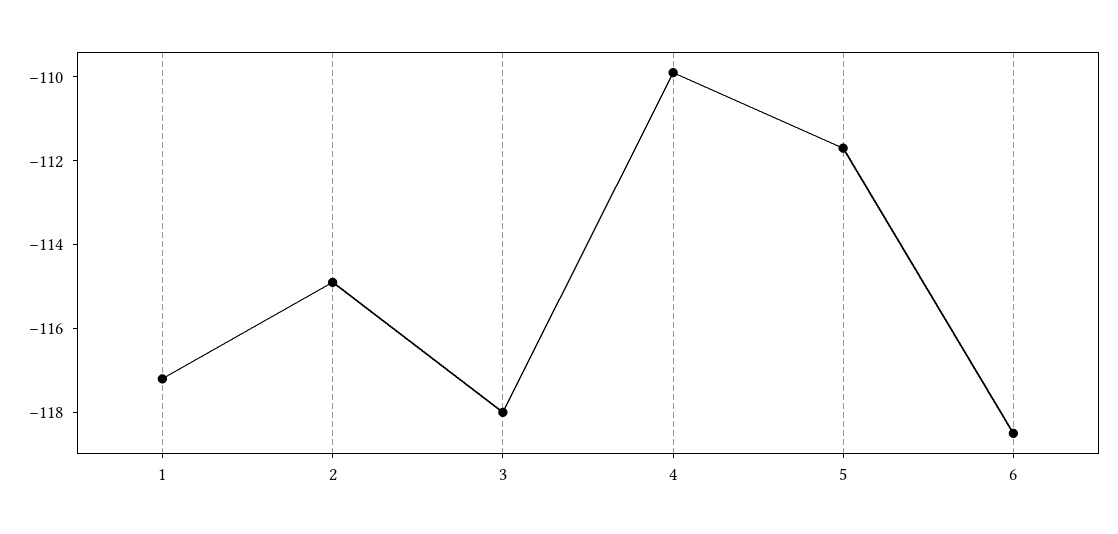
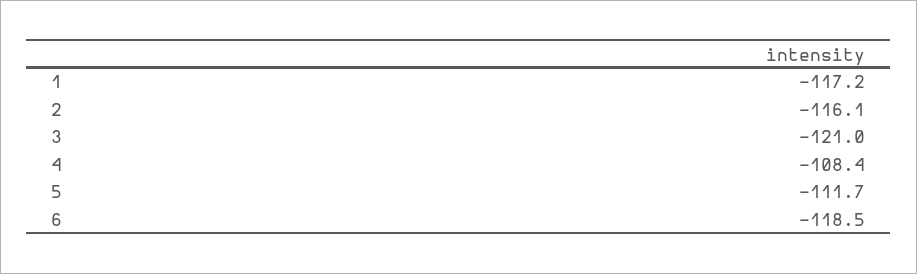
  {
    "1": -117.2,
-   "2": -115,
+   "2": -116.1,
-   "3": -118,
+   "3": -121,
-   "4": -110,
+   "4": -108.4,
    "5": -111.7,
    "6": -118.5
  }

